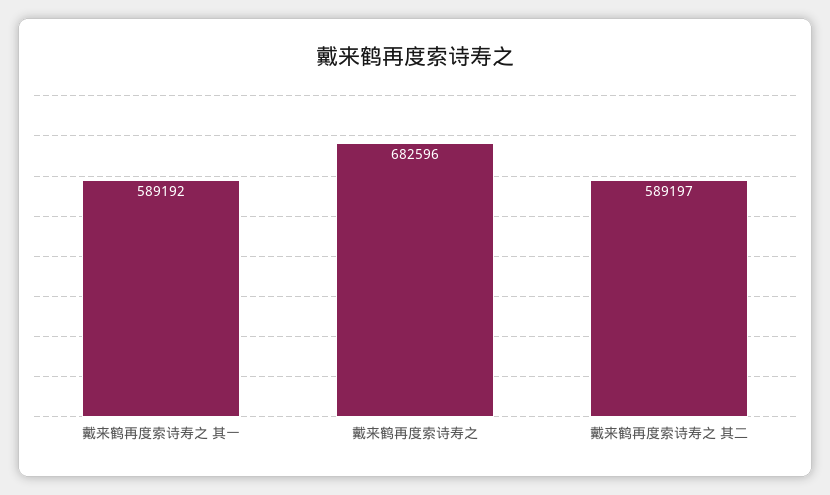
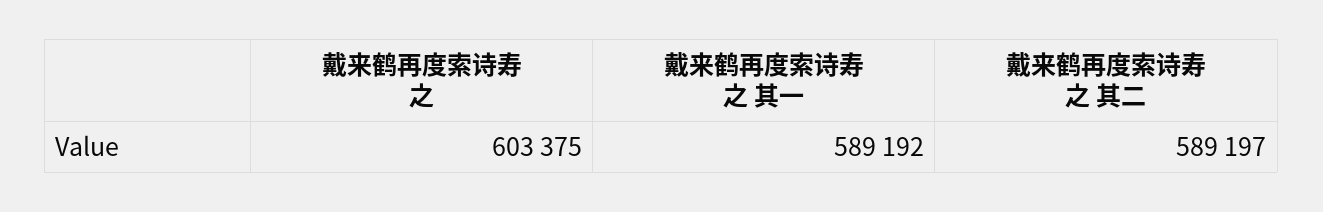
  {
    "戴来鹤再度索诗寿之 其一": 589192,
-   "戴来鹤再度索诗寿之": 682596,
+   "戴来鹤再度索诗寿之": 603375,
    "戴来鹤再度索诗寿之 其二": 589197
  }

